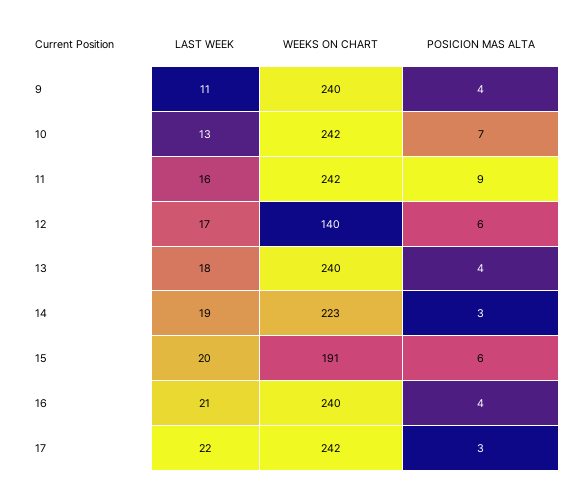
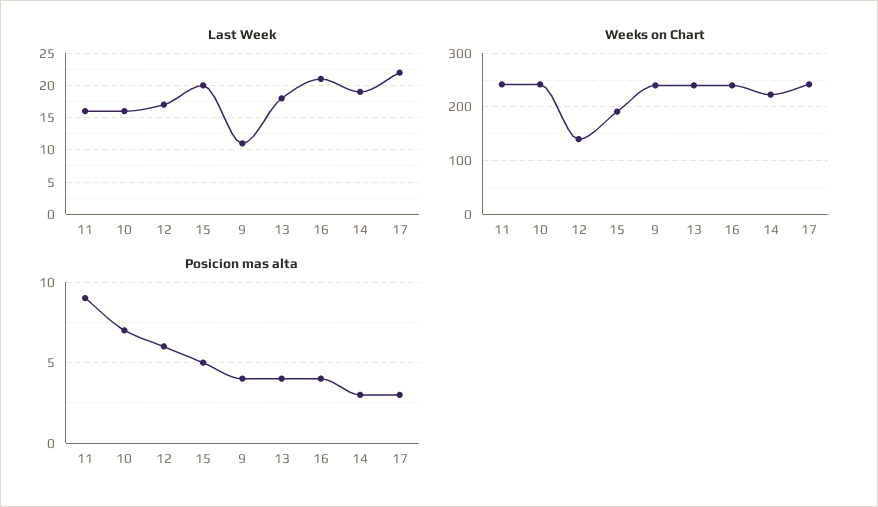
  {
    "LAST WEEK": {
      "9": 11,
-     "10": 13,
+     "10": 16,
      "11": 16,
      "12": 17,
      "13": 18,
      "14": 19,
      "15": 20,
      "16": 21,
      "17": 22
    },
    "WEEKS ON CHART": {
      "9": 240,
      "10": 242,
      "11": 242,
      "12": 140,
      "13": 240,
      "14": 223,
      "15": 191,
      "16": 240,
      "17": 242
    },
    "POSICION MAS ALTA": {
      "9": 4,
      "10": 7,
      "11": 9,
      "12": 6,
      "13": 4,
      "14": 3,
-     "15": 6,
+     "15": 5,
      "16": 4,
      "17": 3
    }
  }

